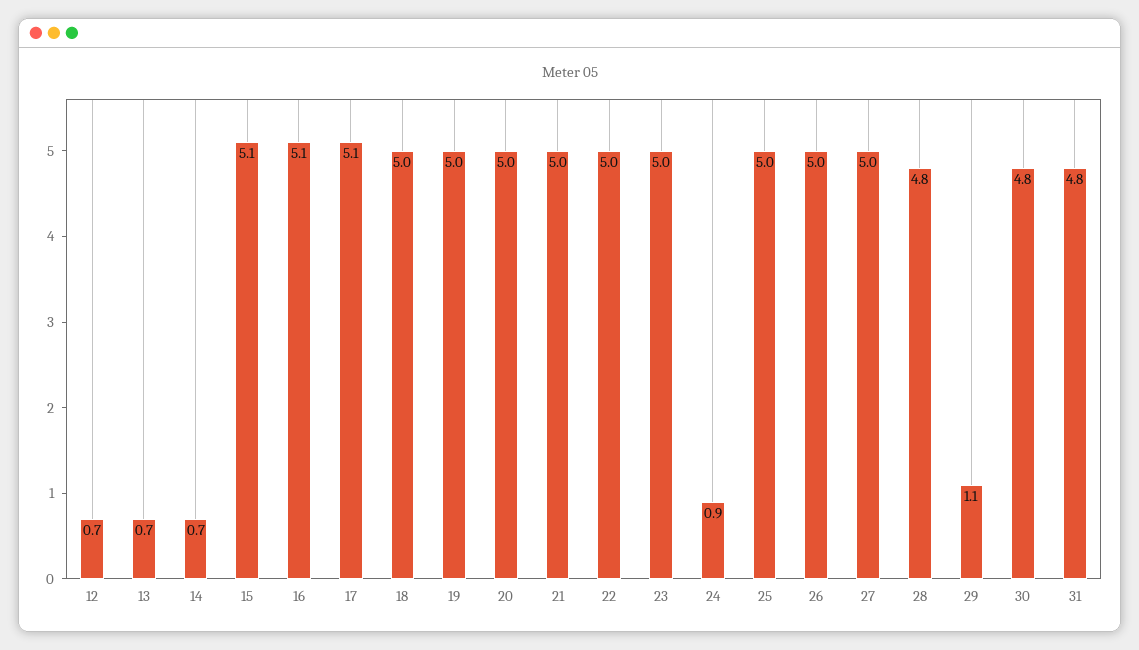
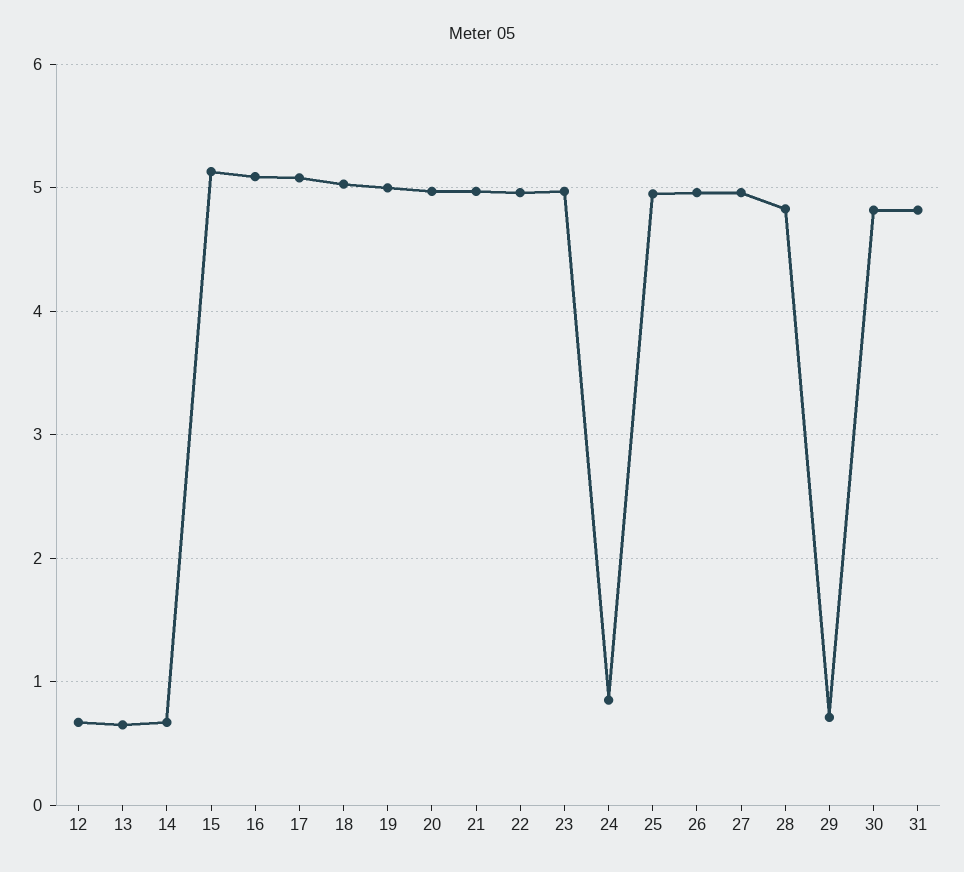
  {
    "12": 0.7,
    "13": 0.7,
    "14": 0.7,
    "15": 5.1,
    "16": 5.1,
    "17": 5.1,
    "18": 5,
    "19": 5,
    "20": 5,
    "21": 5,
    "22": 5,
    "23": 5,
    "24": 0.9,
    "25": 5,
    "26": 5,
    "27": 5,
    "28": 4.8,
-   "29": 1.1,
+   "29": 0.7,
    "30": 4.8,
    "31": 4.8
  }

